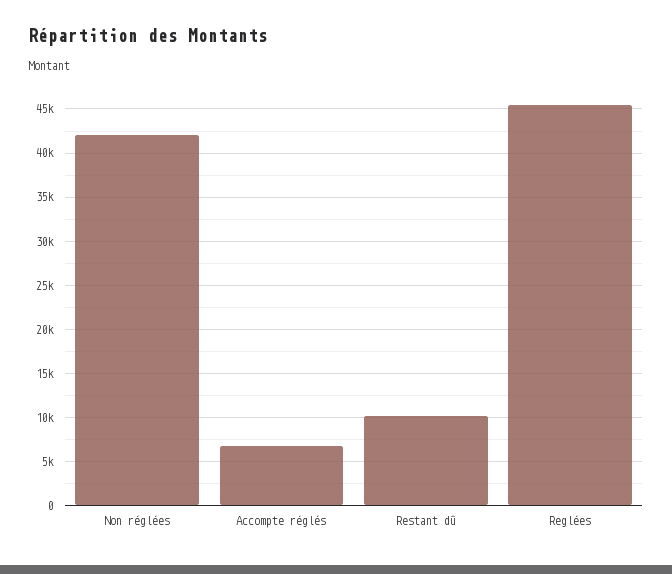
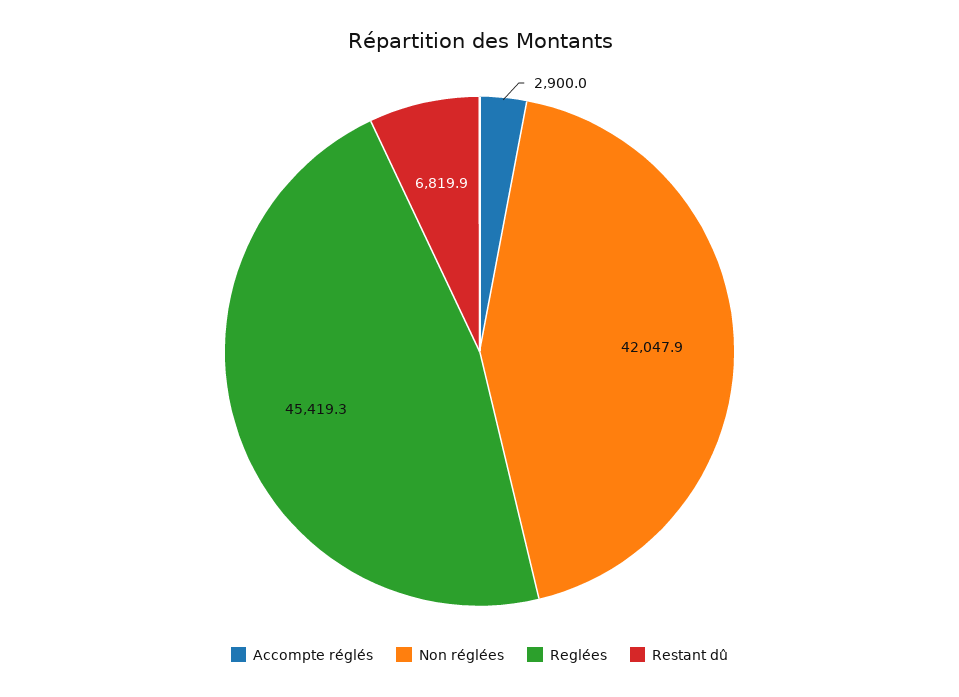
  {
    "Non réglées": 42047.9,
-   "Accompte réglés": 7000,
+   "Accompte réglés": 2900,
-   "Restant dû": 10000,
+   "Restant dû": 6819.9,
    "Reglées": 45419.3
  }

